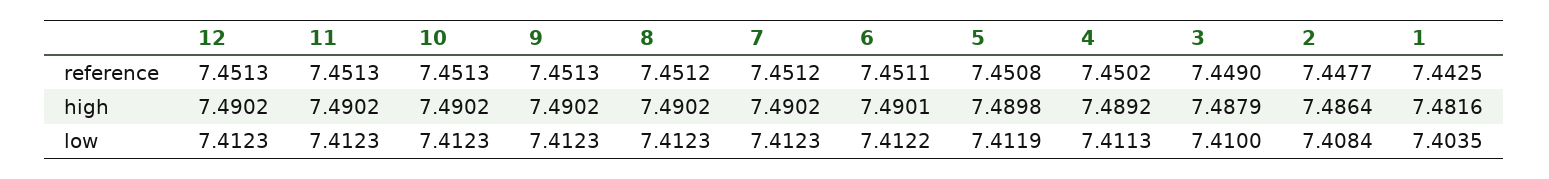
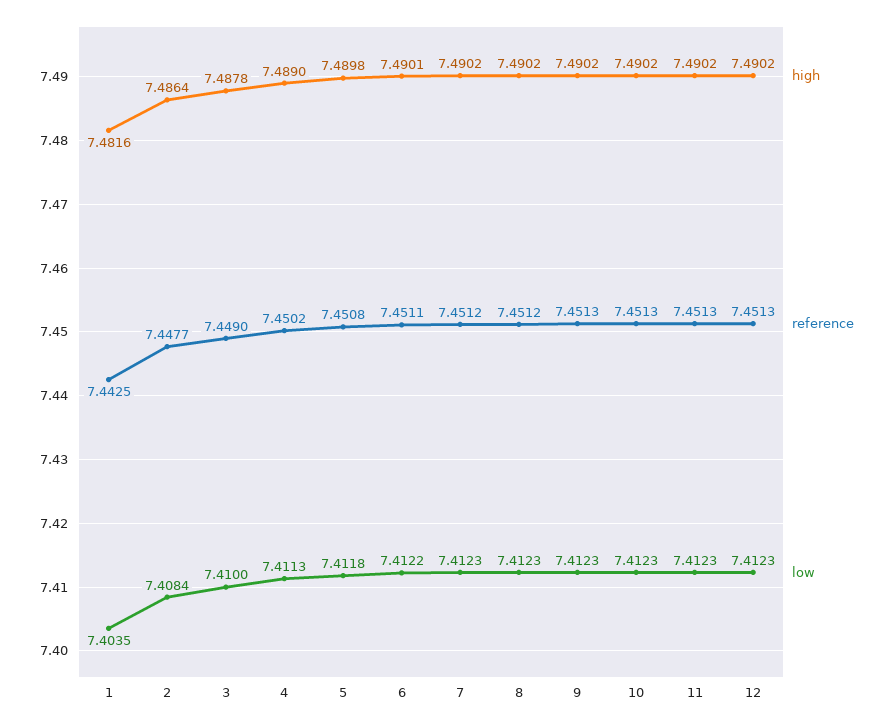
  {
    "reference": {
      "12": 7.4513,
      "11": 7.4513,
      "10": 7.4513,
      "9": 7.4513,
      "8": 7.4512,
      "7": 7.4512,
      "6": 7.4511,
      "5": 7.4508,
      "4": 7.4502,
      "3": 7.449,
      "2": 7.4477,
      "1": 7.4425
    },
    "high": {
      "12": 7.4902,
      "11": 7.4902,
      "10": 7.4902,
      "9": 7.4902,
      "8": 7.4902,
      "7": 7.4902,
      "6": 7.4901,
      "5": 7.4898,
-     "4": 7.4892,
+     "4": 7.489,
-     "3": 7.4879,
+     "3": 7.4878,
      "2": 7.4864,
      "1": 7.4816
    },
    "low": {
      "12": 7.4123,
      "11": 7.4123,
      "10": 7.4123,
      "9": 7.4123,
      "8": 7.4123,
      "7": 7.4123,
      "6": 7.4122,
-     "5": 7.4119,
+     "5": 7.4118,
      "4": 7.4113,
      "3": 7.41,
      "2": 7.4084,
      "1": 7.4035
    }
  }

